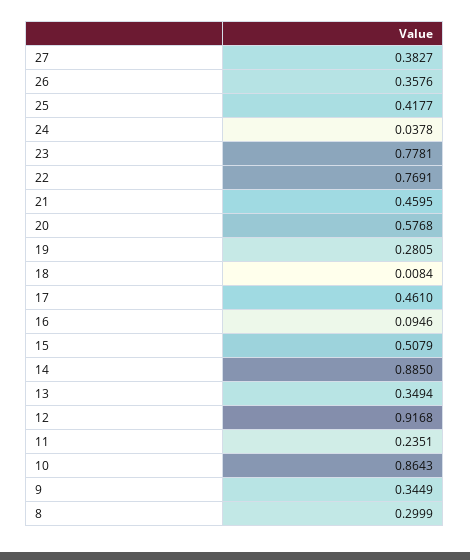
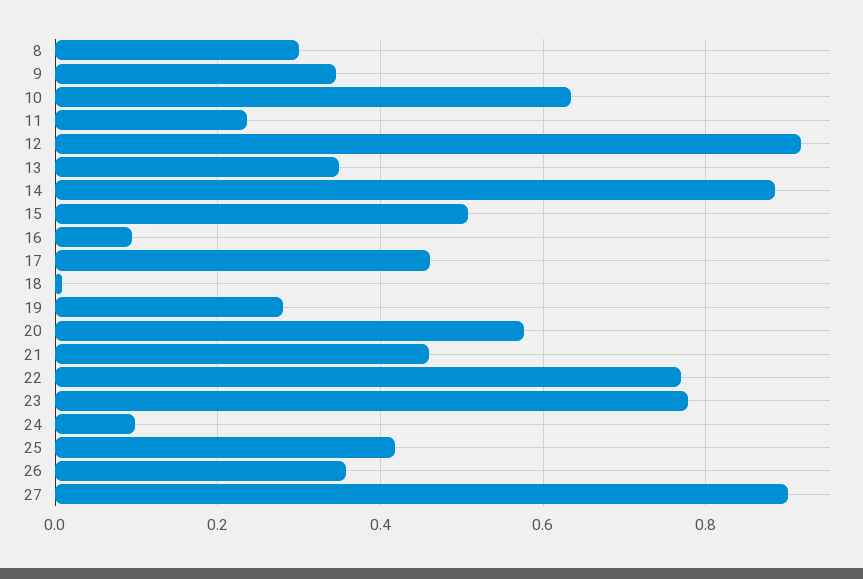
  {
-   "27": 0.3827,
+   "27": 0.9,
    "26": 0.3576,
    "25": 0.4177,
-   "24": 0.0378,
+   "24": 0.1,
    "23": 0.7781,
    "22": 0.7691,
    "21": 0.4595,
    "20": 0.5768,
    "19": 0.2805,
    "18": 0.0084,
    "17": 0.461,
    "16": 0.0946,
    "15": 0.5079,
    "14": 0.885,
    "13": 0.3494,
    "12": 0.9168,
    "11": 0.2351,
-   "10": 0.8643,
+   "10": 0.64,
    "9": 0.3449,
    "8": 0.2999
  }

